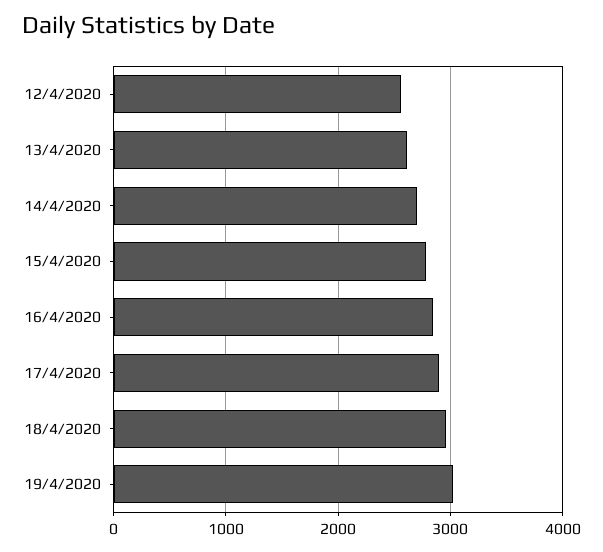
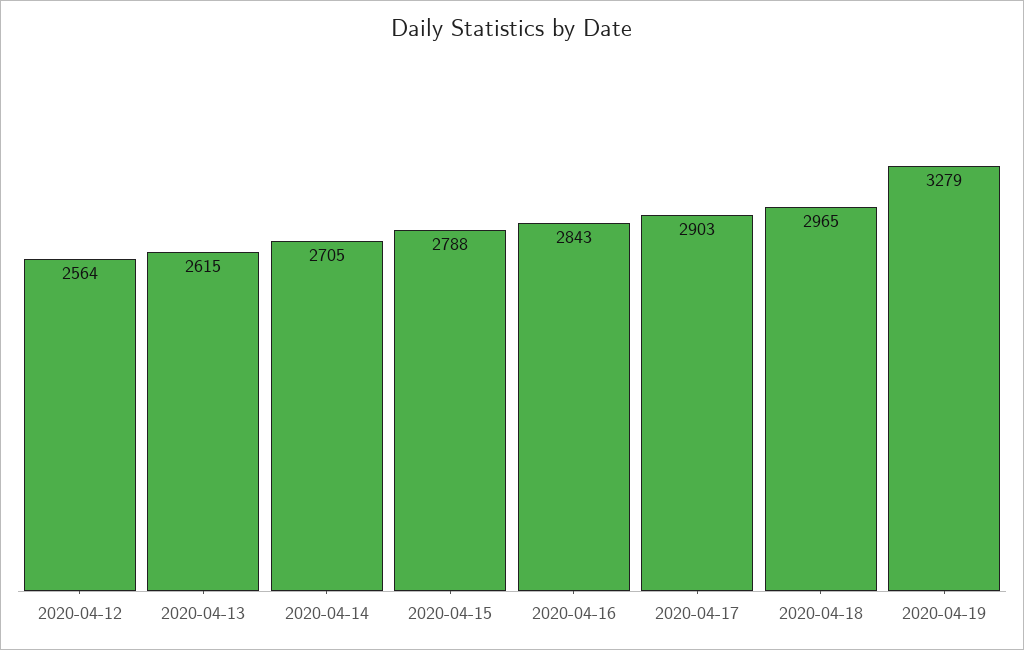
  {
    "12/4/2020": 2564,
    "13/4/2020": 2615,
    "14/4/2020": 2705,
    "15/4/2020": 2788,
    "16/4/2020": 2843,
    "17/4/2020": 2903,
    "18/4/2020": 2965,
-   "19/4/2020": 3000
+   "19/4/2020": 3279
  }

